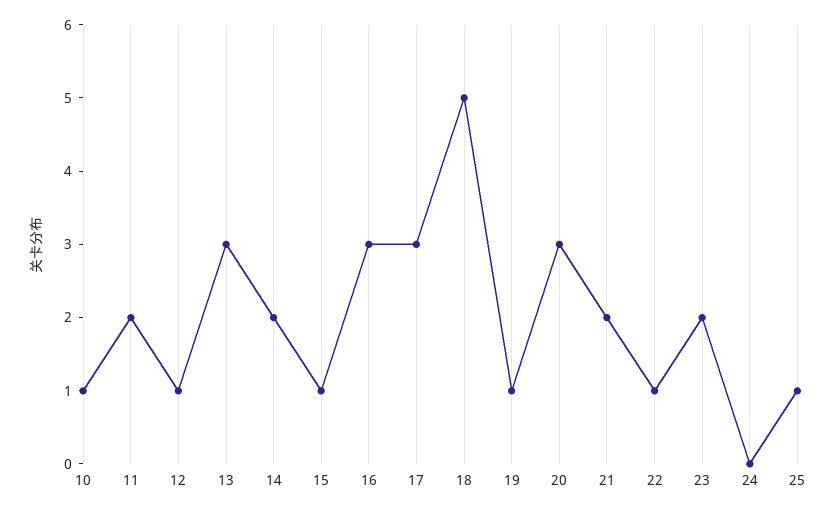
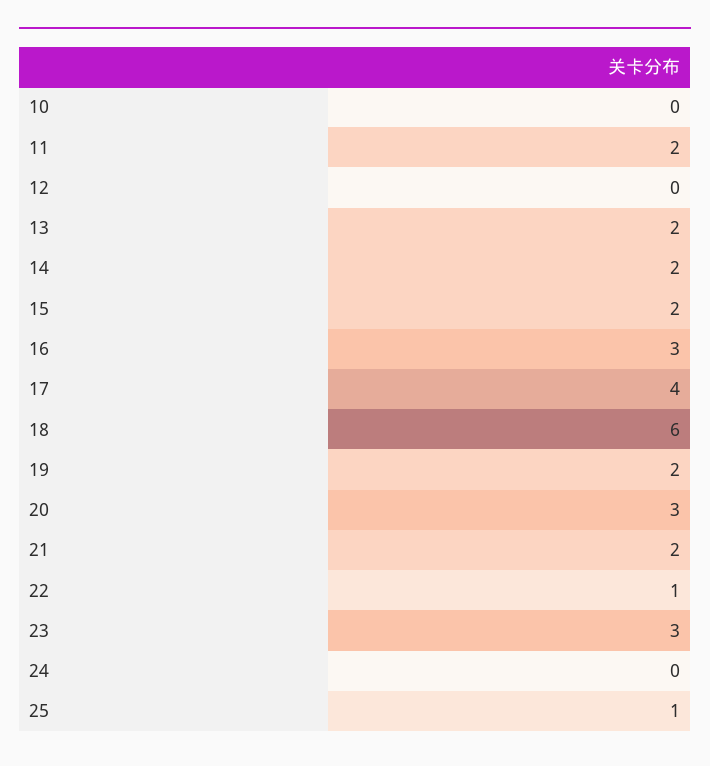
  {
-   "10": 1,
+   "10": 0,
    "11": 2,
-   "12": 1,
+   "12": 0,
-   "13": 3,
+   "13": 2,
    "14": 2,
-   "15": 1,
+   "15": 2,
    "16": 3,
-   "17": 3,
+   "17": 4,
-   "18": 5,
+   "18": 6,
-   "19": 1,
+   "19": 2,
    "20": 3,
    "21": 2,
    "22": 1,
-   "23": 2,
+   "23": 3,
    "24": 0,
    "25": 1
  }

